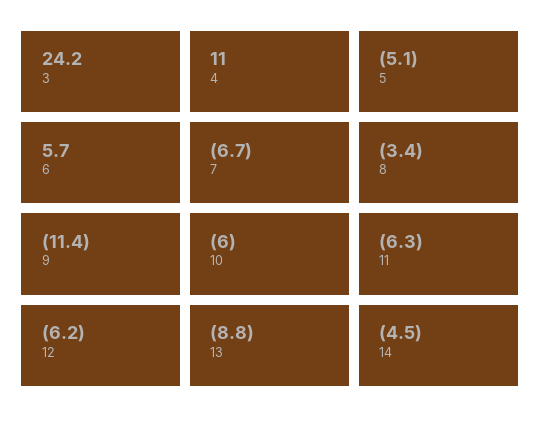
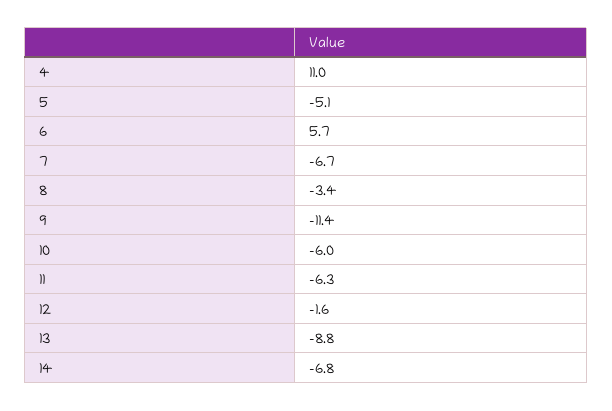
  {
-   "3": 24.2,
    "4": 11,
    "5": -5.1,
    "6": 5.7,
    "7": -6.7,
    "8": -3.4,
    "9": -11.4,
    "10": -6,
    "11": -6.3,
-   "12": -6.2,
+   "12": -1.6,
    "13": -8.8,
-   "14": -4.5
+   "14": -6.8
  }

